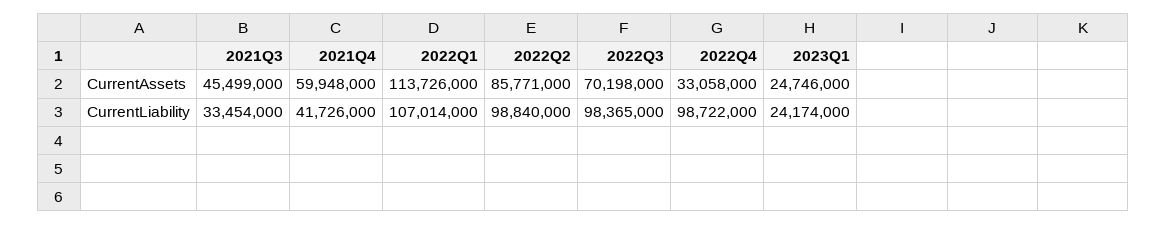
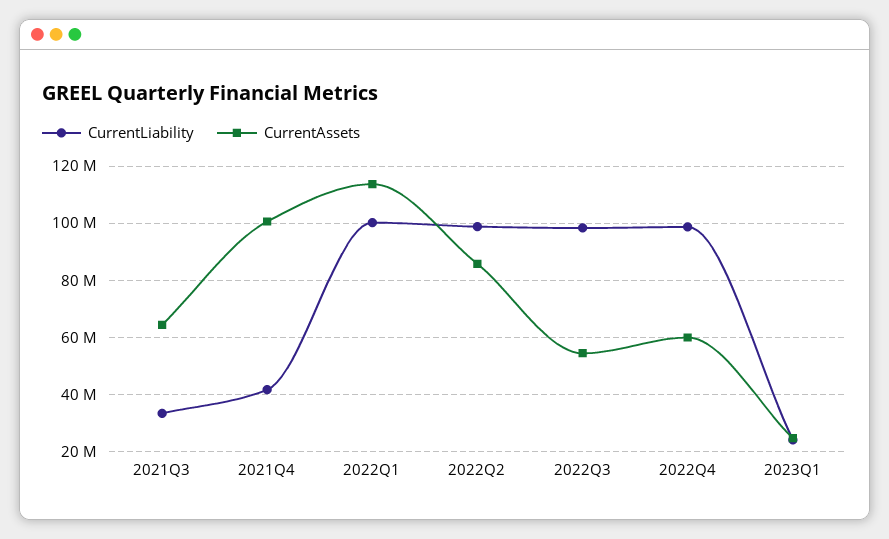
  {
    "CurrentAssets": {
-     "2021Q3": 45499000,
+     "2021Q3": 65000000,
-     "2021Q4": 59948000,
+     "2021Q4": 100000000,
      "2022Q1": 113726000,
      "2022Q2": 85771000,
-     "2022Q3": 70198000,
+     "2022Q3": 55000000,
-     "2022Q4": 33058000,
+     "2022Q4": 60000000,
      "2023Q1": 24746000
    },
    "CurrentLiability": {
      "2021Q3": 33454000,
      "2021Q4": 41726000,
-     "2022Q1": 107014000,
+     "2022Q1": 100000000,
      "2022Q2": 98840000,
      "2022Q3": 98365000,
      "2022Q4": 98722000,
      "2023Q1": 24174000
    }
  }

